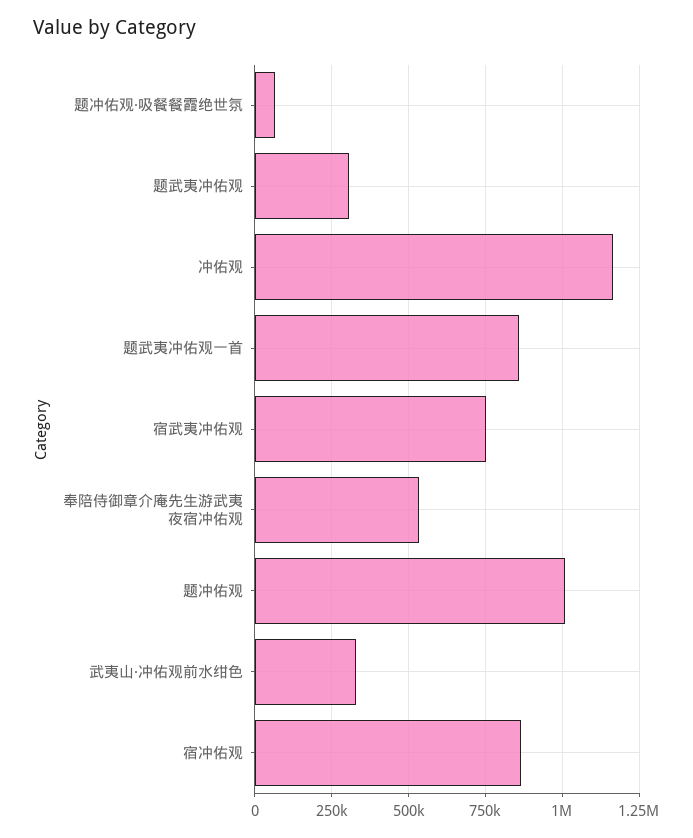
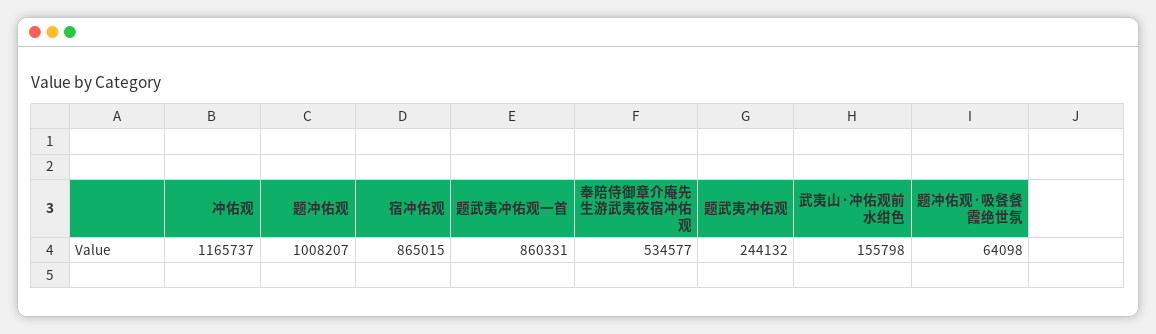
  {
    "题冲佑观·吸餐餐霞绝世氛": 64098,
-   "题武夷冲佑观": 300000,
+   "题武夷冲佑观": 244132,
    "冲佑观": 1165737,
    "题武夷冲佑观一首": 860331,
-   "宿武夷冲佑观": 750000,
    "奉陪侍御章介庵先生游武夷夜宿冲佑观": 534577,
    "题冲佑观": 1008207,
-   "武夷山·冲佑观前水绀色": 325000,
+   "武夷山·冲佑观前水绀色": 155798,
    "宿冲佑观": 865015
  }

